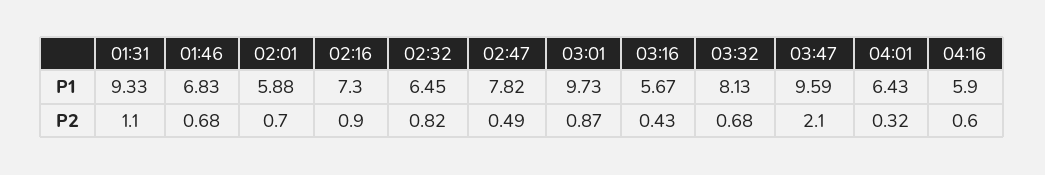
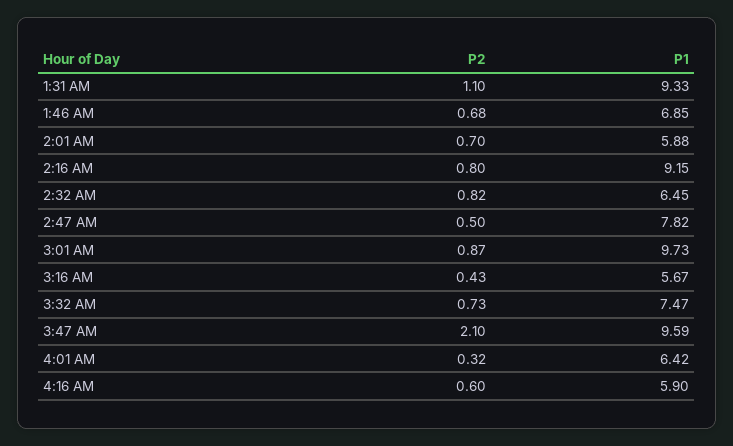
  {
    "01:31": {
      "P1": 9.33,
      "P2": 1.1
    },
    "01:46": {
-     "P1": 6.83,
+     "P1": 6.85,
      "P2": 0.68
    },
    "02:01": {
      "P1": 5.88,
      "P2": 0.7
    },
    "02:16": {
-     "P1": 7.3,
+     "P1": 9.15,
-     "P2": 0.9
+     "P2": 0.8
    },
    "02:32": {
      "P1": 6.45,
      "P2": 0.82
    },
    "02:47": {
      "P1": 7.82,
-     "P2": 0.49
+     "P2": 0.5
    },
    "03:01": {
      "P1": 9.73,
      "P2": 0.87
    },
    "03:16": {
      "P1": 5.67,
      "P2": 0.43
    },
    "03:32": {
-     "P1": 8.13,
+     "P1": 7.47,
-     "P2": 0.68
+     "P2": 0.73
    },
    "03:47": {
      "P1": 9.59,
      "P2": 2.1
    },
    "04:01": {
-     "P1": 6.43,
+     "P1": 6.42,
      "P2": 0.32
    },
    "04:16": {
      "P1": 5.9,
      "P2": 0.6
    }
  }

